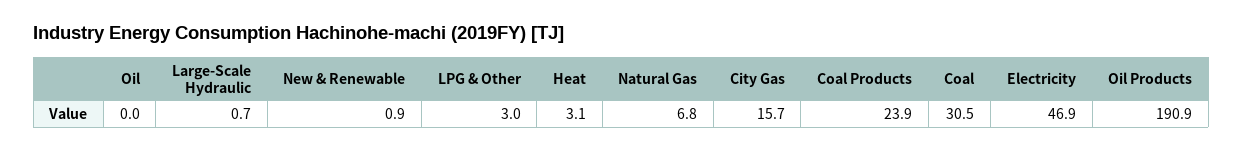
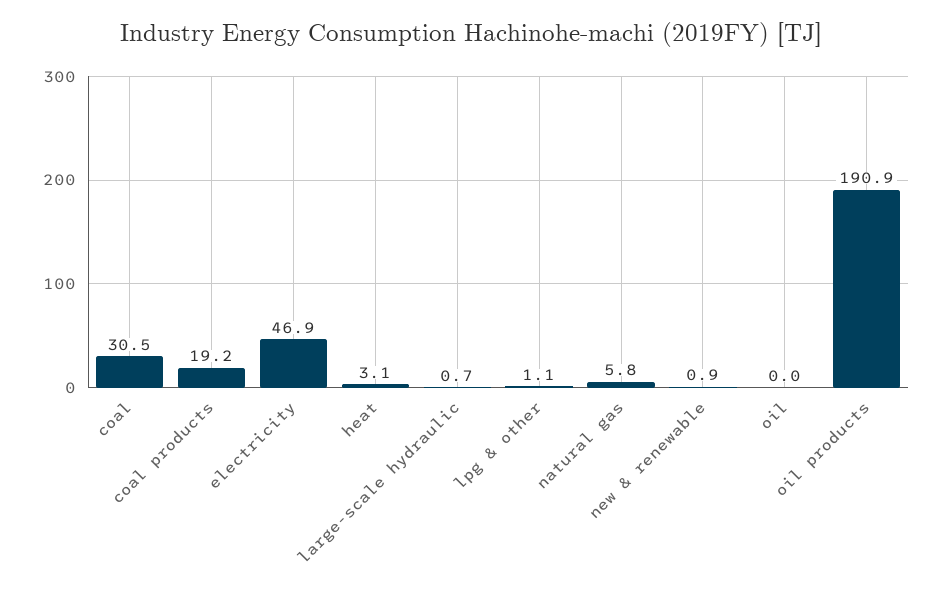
  {
    "Oil": 0,
    "Large-Scale Hydraulic": 0.7,
    "New & Renewable": 0.9,
-   "LPG & Other": 3,
+   "LPG & Other": 1.1,
    "Heat": 3.1,
-   "Natural Gas": 6.8,
+   "Natural Gas": 5.8,
-   "City Gas": 15.7,
-   "Coal Products": 23.9,
+   "Coal Products": 19.2,
    "Coal": 30.5,
    "Electricity": 46.9,
    "Oil Products": 190.9
  }

